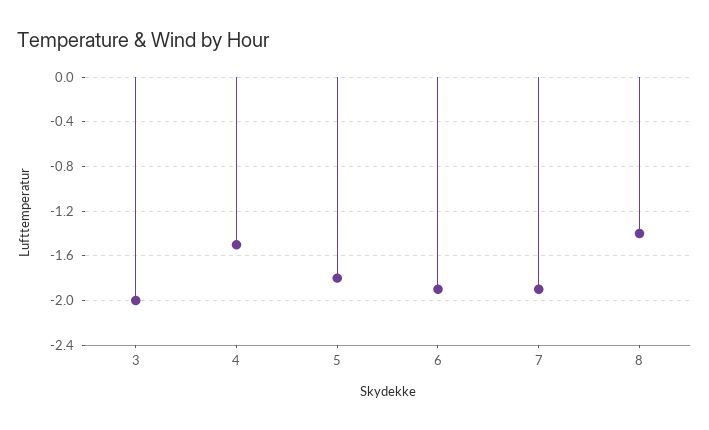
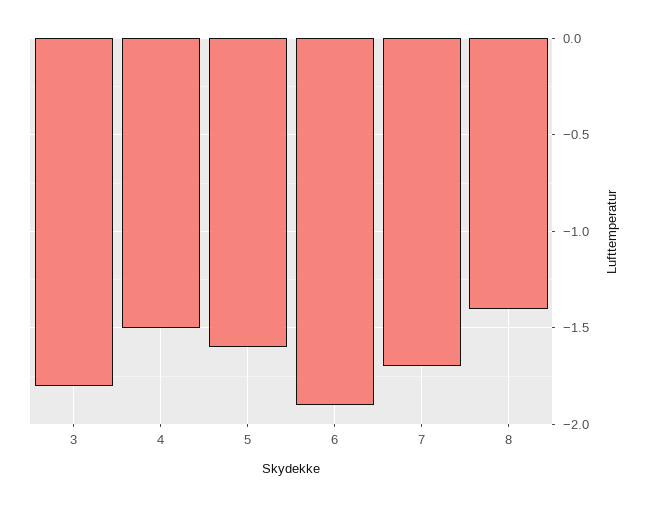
  {
-   "3": -2,
+   "3": -1.8,
    "4": -1.5,
-   "5": -1.8,
+   "5": -1.6,
    "6": -1.9,
-   "7": -1.9,
+   "7": -1.7,
    "8": -1.4
  }

